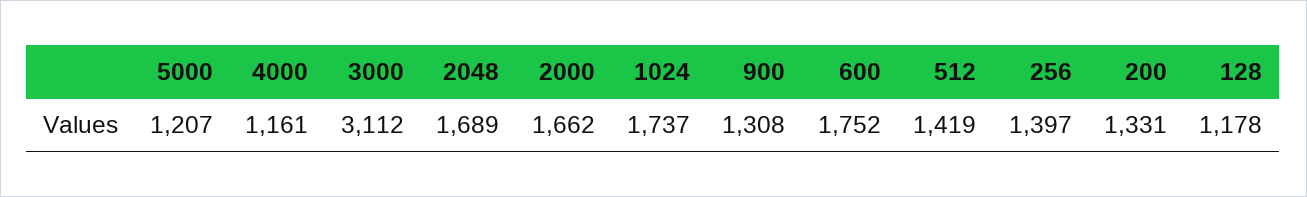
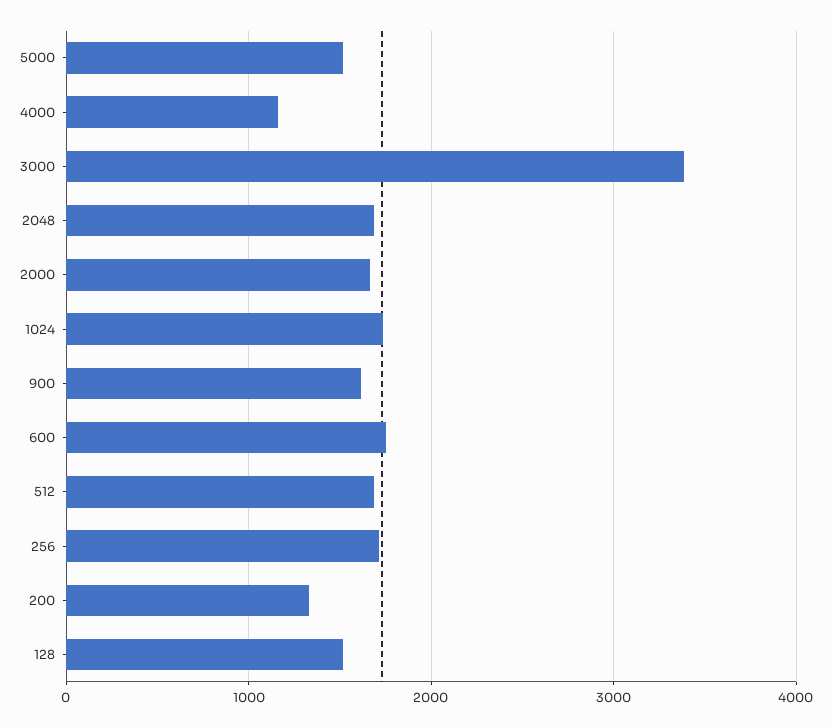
  {
-   "5000": 1207,
+   "5000": 1500,
    "4000": 1161,
-   "3000": 3112,
+   "3000": 3400,
    "2048": 1689,
    "2000": 1662,
    "1024": 1737,
-   "900": 1308,
+   "900": 1600,
    "600": 1752,
-   "512": 1419,
+   "512": 1700,
-   "256": 1397,
+   "256": 1700,
    "200": 1331,
-   "128": 1178
+   "128": 1500
  }

